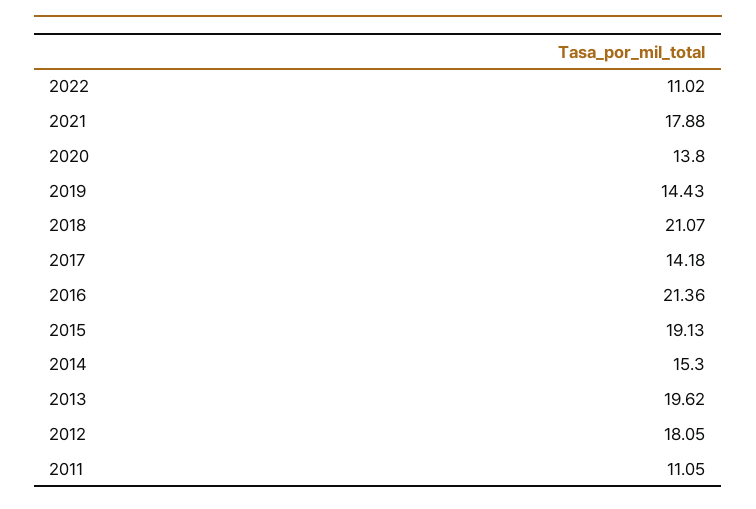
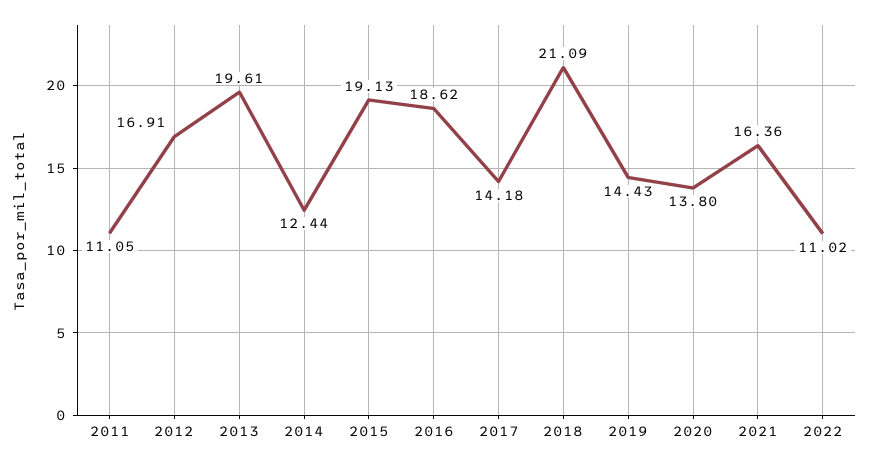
  {
    "2022": 11.02,
-   "2021": 17.88,
+   "2021": 16.36,
    "2020": 13.8,
    "2019": 14.43,
-   "2018": 21.07,
+   "2018": 21.09,
    "2017": 14.18,
-   "2016": 21.36,
+   "2016": 18.62,
    "2015": 19.13,
-   "2014": 15.3,
+   "2014": 12.44,
-   "2013": 19.62,
+   "2013": 19.61,
-   "2012": 18.05,
+   "2012": 16.91,
    "2011": 11.05
  }

